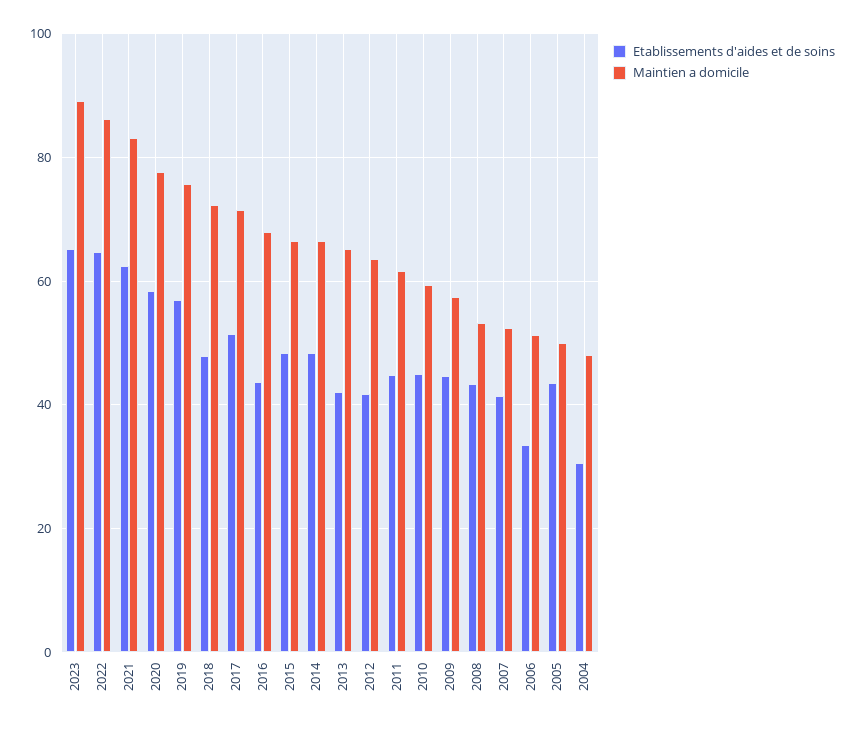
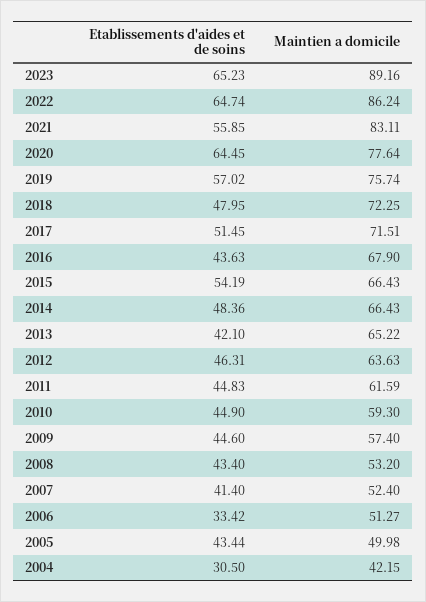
  {
    "Etablissements d'aides et de soins": {
      "2023": 65.23,
      "2022": 64.74,
-     "2021": 62,
+     "2021": 55.85,
-     "2020": 58,
+     "2020": 64.45,
      "2019": 57.02,
      "2018": 47.95,
      "2017": 51.45,
      "2016": 43.63,
-     "2015": 48,
+     "2015": 54.19,
      "2014": 48.36,
      "2013": 42.1,
-     "2012": 42,
+     "2012": 46.31,
      "2011": 44.83,
      "2010": 44.9,
      "2009": 44.6,
      "2008": 43.4,
      "2007": 41.4,
      "2006": 33.42,
      "2005": 43.44,
      "2004": 30.5
    },
    "Maintien a domicile": {
      "2023": 89.16,
      "2022": 86.24,
      "2021": 83.11,
      "2020": 77.64,
      "2019": 75.74,
      "2018": 72.25,
      "2017": 71.51,
      "2016": 67.9,
      "2015": 66.43,
      "2014": 66.43,
      "2013": 65.22,
      "2012": 63.63,
      "2011": 61.59,
      "2010": 59.3,
      "2009": 57.4,
      "2008": 53.2,
      "2007": 52.4,
      "2006": 51.27,
      "2005": 49.98,
-     "2004": 48
+     "2004": 42.15
    }
  }

